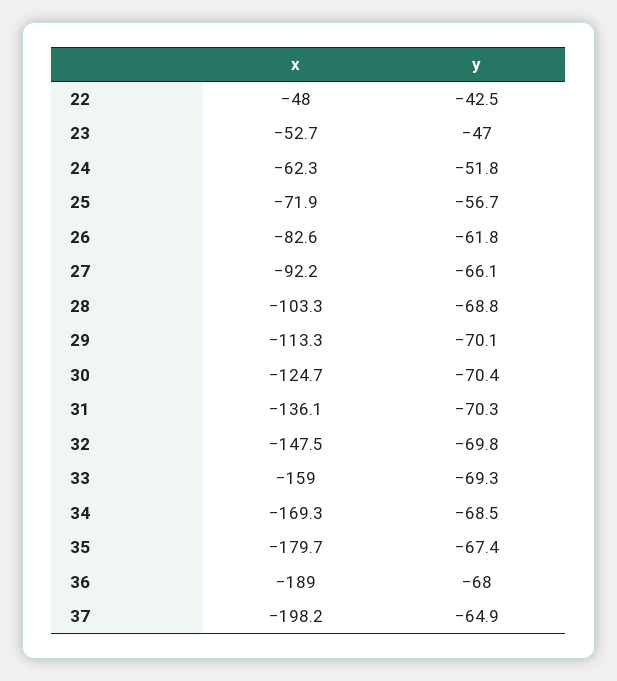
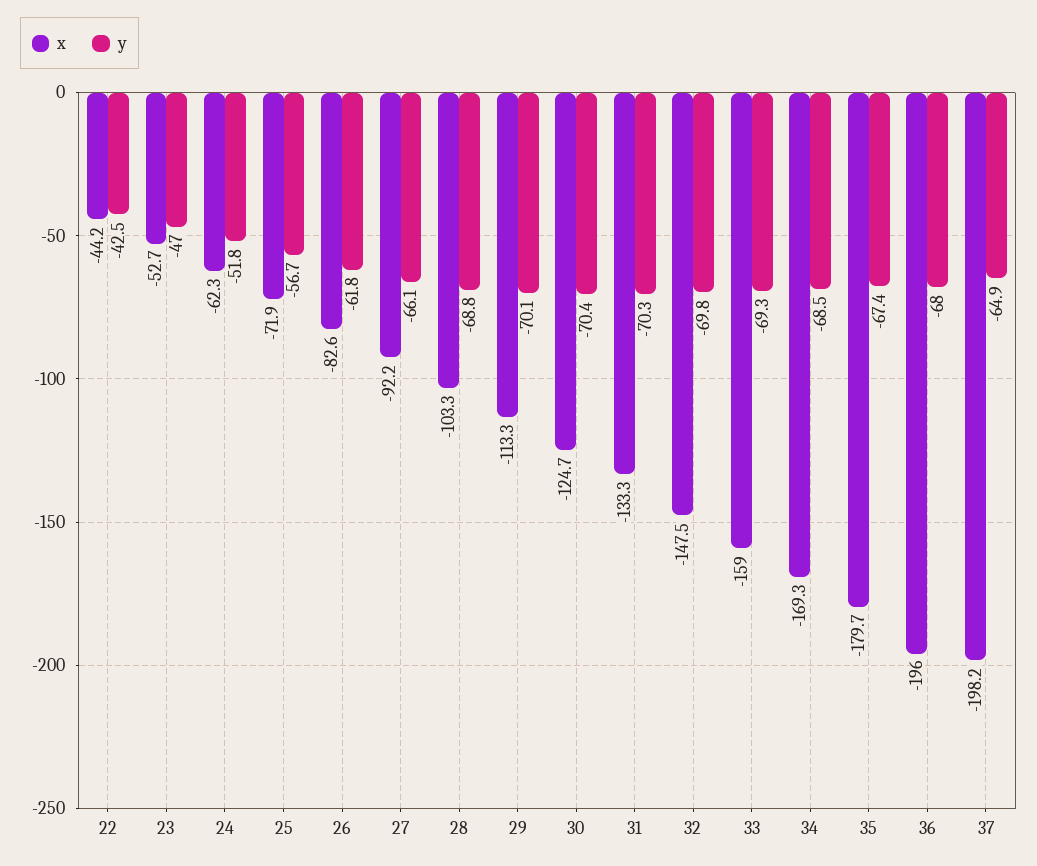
  {
    "x": {
-     "22": -48,
+     "22": -44.2,
      "23": -52.7,
      "24": -62.3,
      "25": -71.9,
      "26": -82.6,
      "27": -92.2,
      "28": -103.3,
      "29": -113.3,
      "30": -124.7,
-     "31": -136.1,
+     "31": -133.3,
      "32": -147.5,
      "33": -159,
      "34": -169.3,
      "35": -179.7,
-     "36": -189,
+     "36": -196,
      "37": -198.2
    },
    "y": {
      "22": -42.5,
      "23": -47,
      "24": -51.8,
      "25": -56.7,
      "26": -61.8,
      "27": -66.1,
      "28": -68.8,
      "29": -70.1,
      "30": -70.4,
      "31": -70.3,
      "32": -69.8,
      "33": -69.3,
      "34": -68.5,
      "35": -67.4,
      "36": -68,
      "37": -64.9
    }
  }

